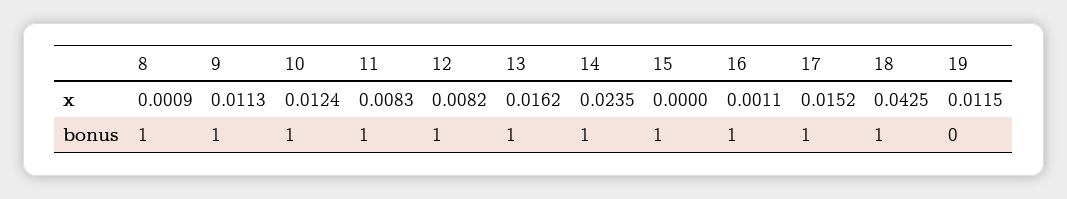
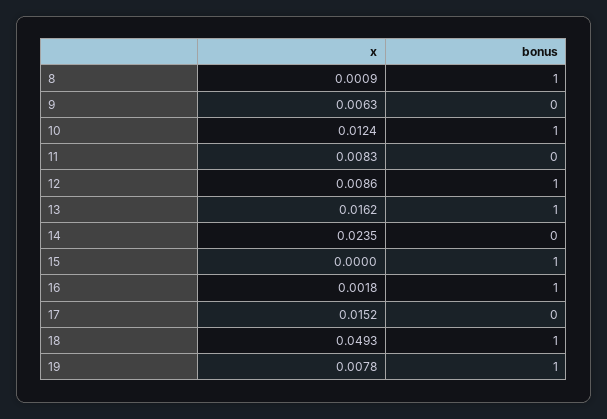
  {
    "8": {
      "x": 0.0009,
      "bonus": 1
    },
    "9": {
-     "x": 0.0113,
+     "x": 0.0063,
-     "bonus": 1
+     "bonus": 0
    },
    "10": {
      "x": 0.0124,
      "bonus": 1
    },
    "11": {
      "x": 0.0083,
-     "bonus": 1
+     "bonus": 0
    },
    "12": {
-     "x": 0.0082,
+     "x": 0.0086,
      "bonus": 1
    },
    "13": {
      "x": 0.0162,
      "bonus": 1
    },
    "14": {
      "x": 0.0235,
-     "bonus": 1
+     "bonus": 0
    },
    "15": {
      "x": 0,
      "bonus": 1
    },
    "16": {
-     "x": 0.0011,
+     "x": 0.0018,
      "bonus": 1
    },
    "17": {
      "x": 0.0152,
-     "bonus": 1
+     "bonus": 0
    },
    "18": {
-     "x": 0.0425,
+     "x": 0.0493,
      "bonus": 1
    },
    "19": {
-     "x": 0.0115,
+     "x": 0.0078,
-     "bonus": 0
+     "bonus": 1
    }
  }

